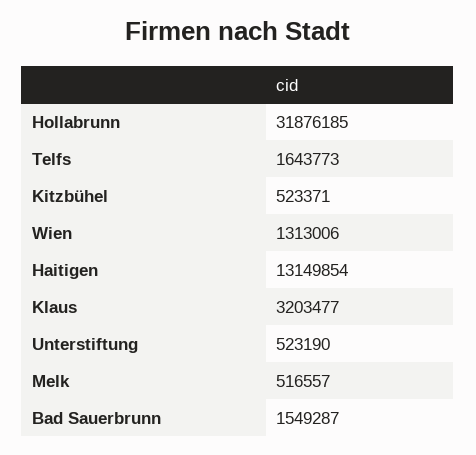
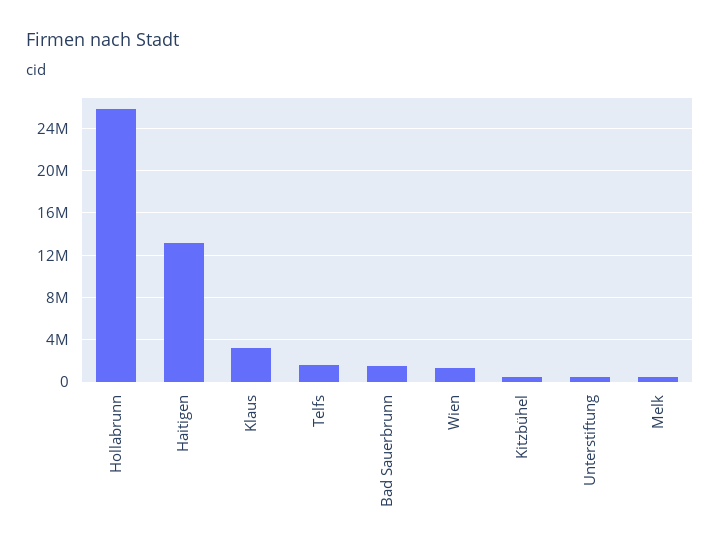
  {
-   "Hollabrunn": 31876185,
+   "Hollabrunn": 26000000,
    "Telfs": 1643773,
    "Kitzbühel": 523371,
    "Wien": 1313006,
    "Haitigen": 13149854,
    "Klaus": 3203477,
    "Unterstiftung": 523190,
    "Melk": 516557,
    "Bad Sauerbrunn": 1549287
  }

